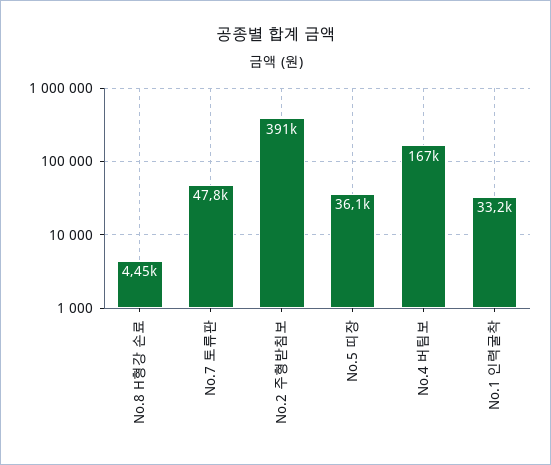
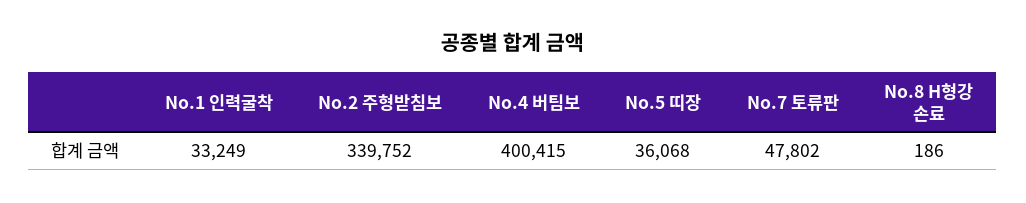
  {
-   "No.8 H형강 손료": 4450,
+   "No.8 H형강 손료": 186,
    "No.7 토류판": 47802,
-   "No.2 주형받침보": 391000,
+   "No.2 주형받침보": 339752,
    "No.5 띠장": 36068,
-   "No.4 버팀보": 167000,
+   "No.4 버팀보": 400415,
    "No.1 인력굴착": 33249
  }

